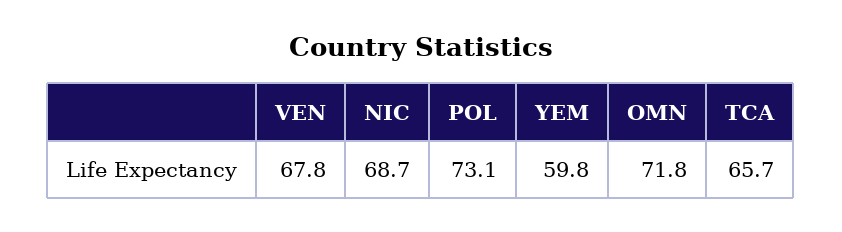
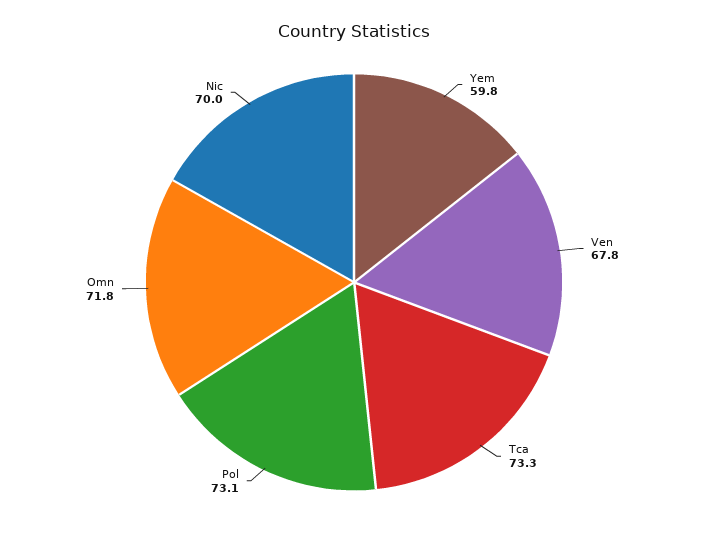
  {
    "VEN": 67.8,
-   "NIC": 68.7,
+   "NIC": 70,
    "POL": 73.1,
    "YEM": 59.8,
    "OMN": 71.8,
-   "TCA": 65.7
+   "TCA": 73.3
  }

